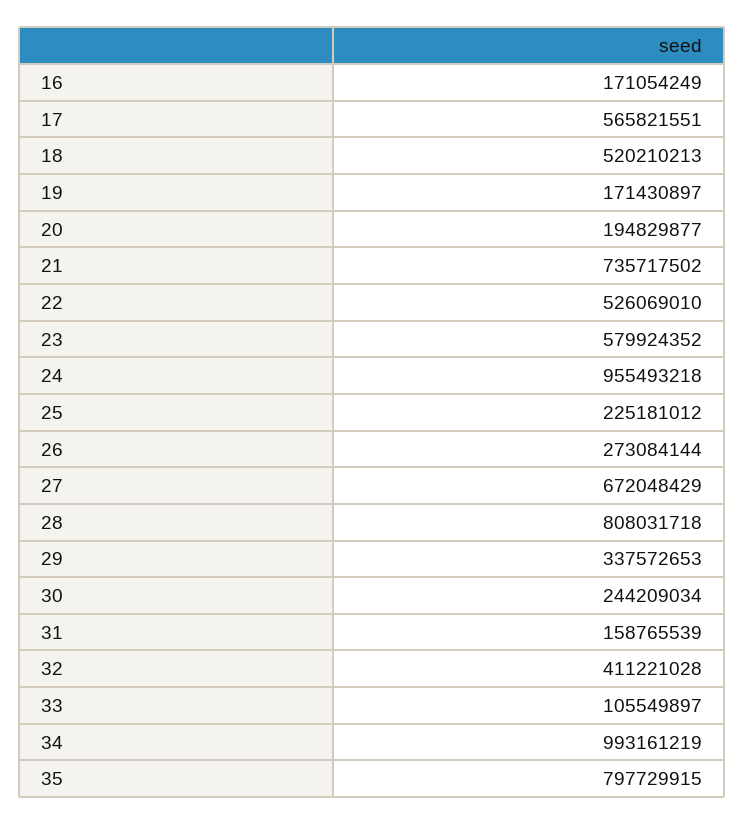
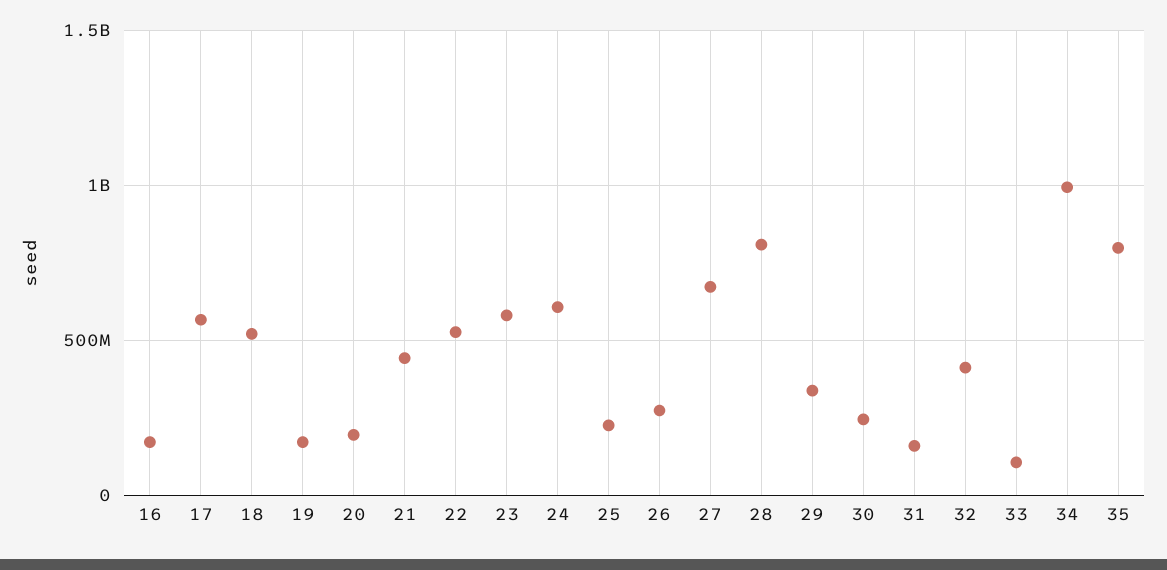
  {
    "16": 171054249,
    "17": 565821551,
    "18": 520210213,
    "19": 171430897,
    "20": 194829877,
-   "21": 735717502,
+   "21": 450000000,
    "22": 526069010,
    "23": 579924352,
-   "24": 955493218,
+   "24": 600000000,
    "25": 225181012,
    "26": 273084144,
    "27": 672048429,
    "28": 808031718,
    "29": 337572653,
    "30": 244209034,
    "31": 158765539,
    "32": 411221028,
    "33": 105549897,
    "34": 993161219,
    "35": 797729915
  }

